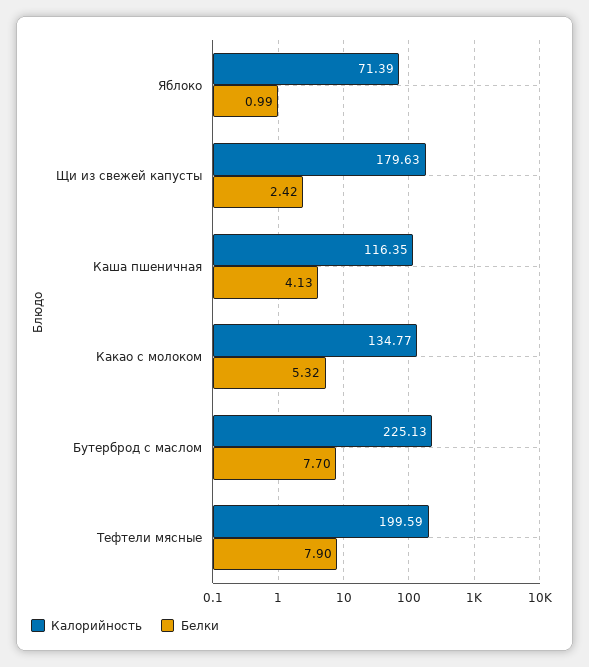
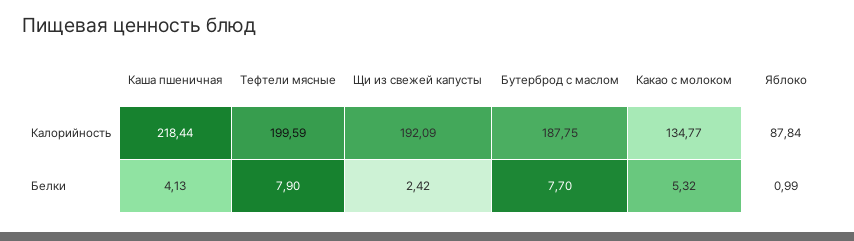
  {
    "Калорийность": {
-     "Яблоко": 71.39,
+     "Яблоко": 87.84,
-     "Щи из свежей капусты": 179.63,
+     "Щи из свежей капусты": 192.09,
-     "Каша пшеничная": 116.35,
+     "Каша пшеничная": 218.44,
      "Какао с молоком": 134.77,
-     "Бутерброд с маслом": 225.13,
+     "Бутерброд с маслом": 187.75,
      "Тефтели мясные": 199.59
    },
    "Белки": {
      "Яблоко": 0.99,
      "Щи из свежей капусты": 2.42,
      "Каша пшеничная": 4.13,
      "Какао с молоком": 5.32,
      "Бутерброд с маслом": 7.7,
      "Тефтели мясные": 7.9
    }
  }

